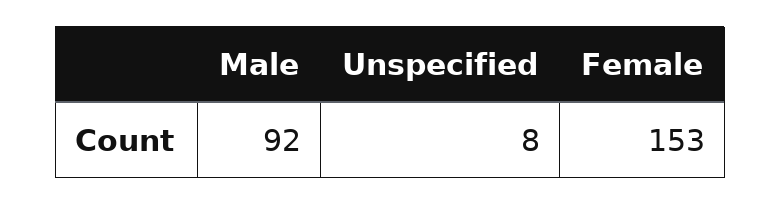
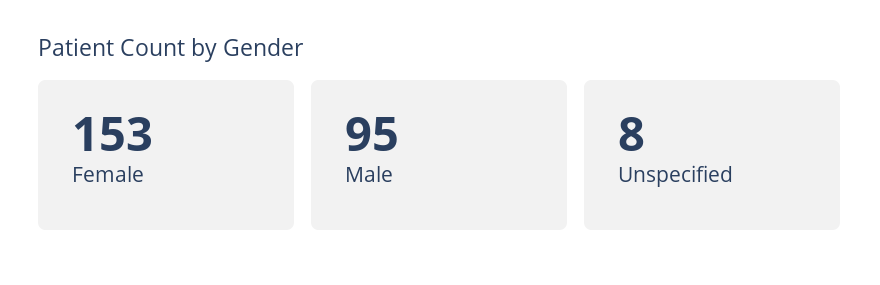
  {
-   "Male": 92,
+   "Male": 95,
    "Unspecified": 8,
    "Female": 153
  }

